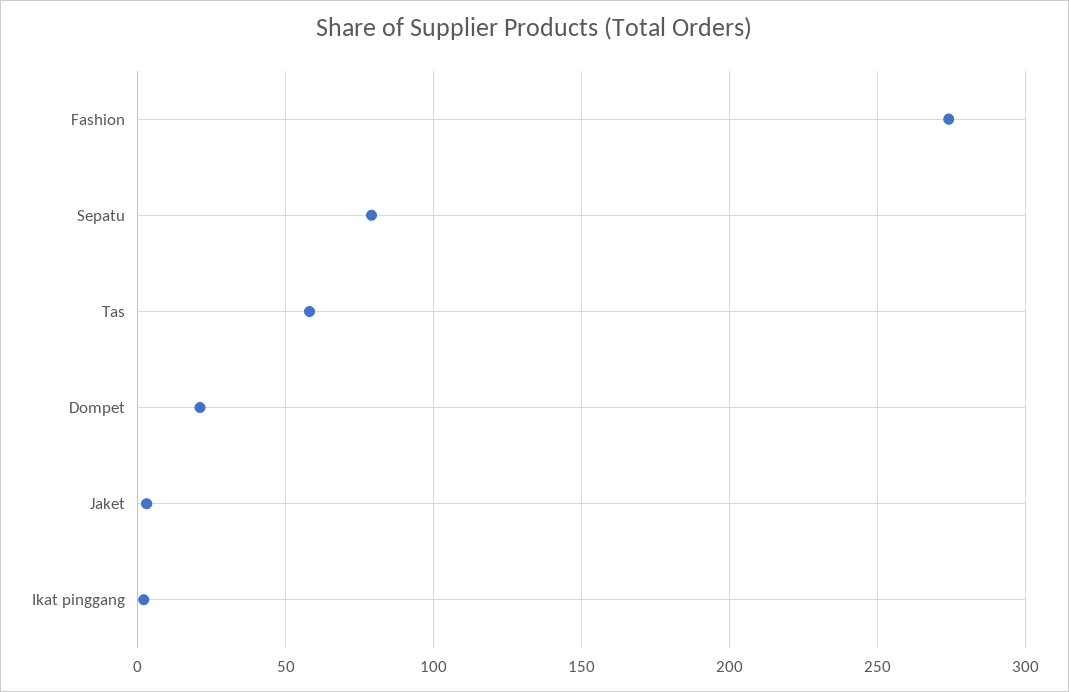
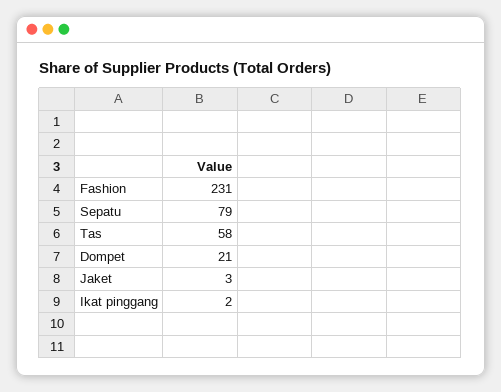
  {
-   "Fashion": 275,
+   "Fashion": 231,
    "Sepatu": 79,
    "Tas": 58,
    "Dompet": 21,
    "Jaket": 3,
    "Ikat pinggang": 2
  }

